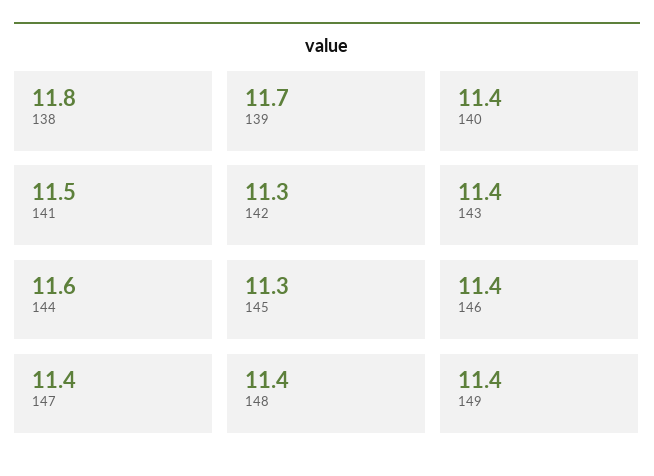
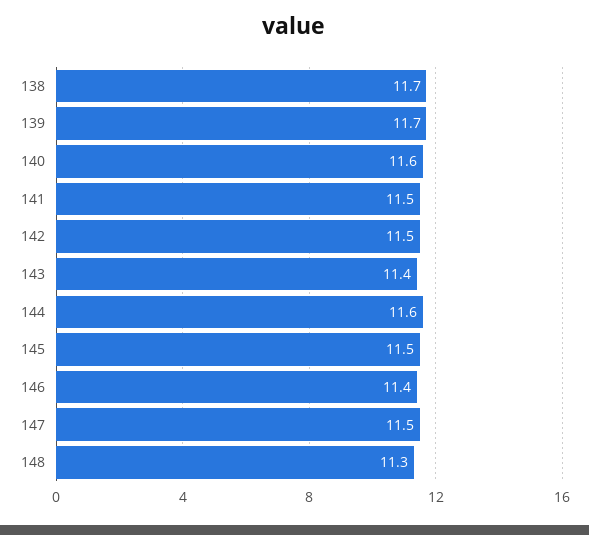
  {
-   "138": 11.8,
+   "138": 11.7,
    "139": 11.7,
-   "140": 11.4,
+   "140": 11.6,
    "141": 11.5,
-   "142": 11.3,
+   "142": 11.5,
    "143": 11.4,
    "144": 11.6,
-   "145": 11.3,
+   "145": 11.5,
    "146": 11.4,
-   "147": 11.4,
+   "147": 11.5,
-   "148": 11.4,
+   "148": 11.3
-   "149": 11.4
  }

